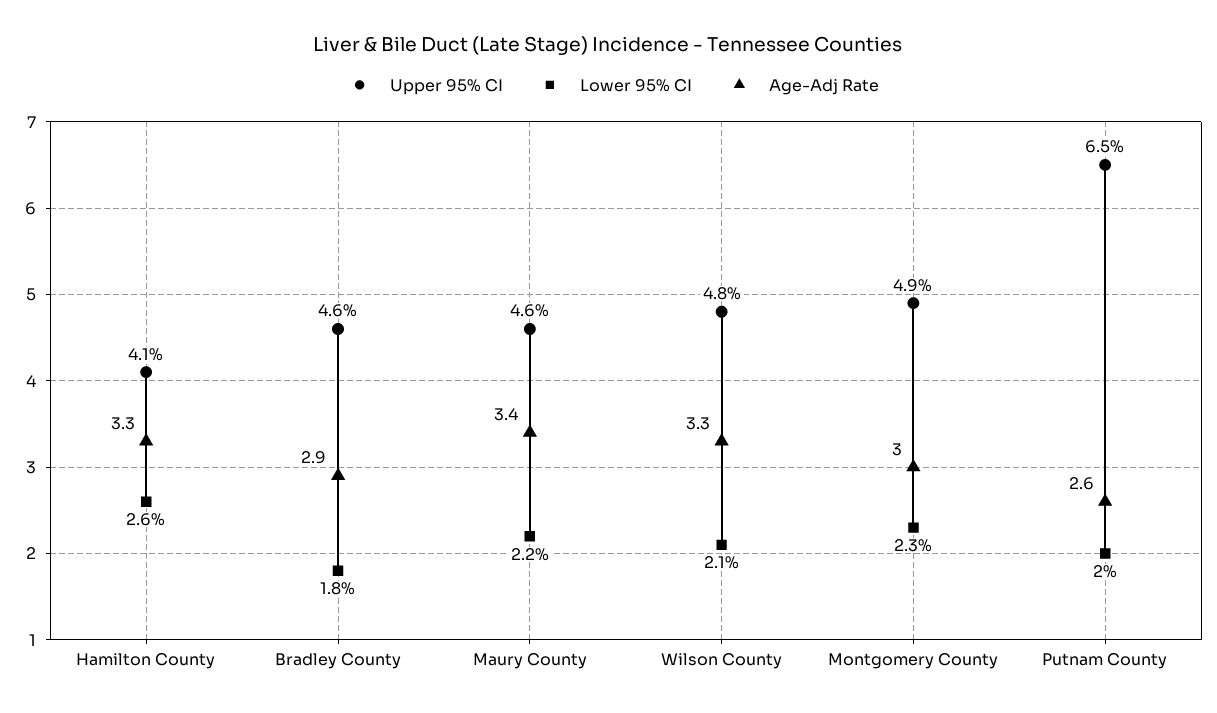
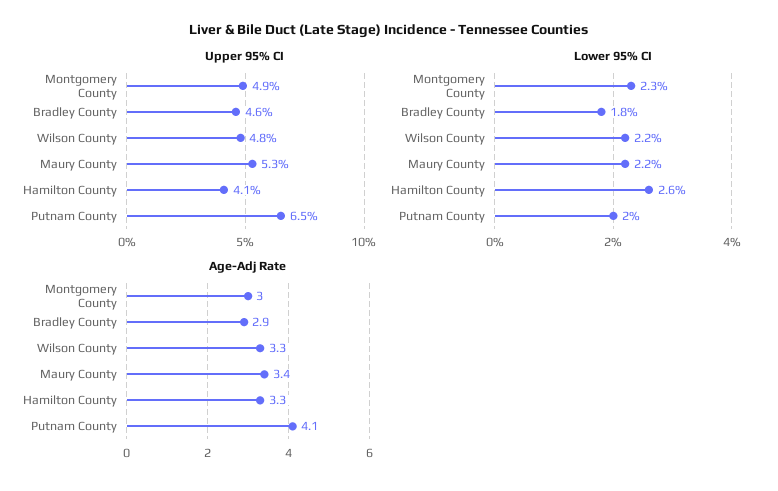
  {
    "Upper 95% CI": {
      "Hamilton County": 4.1,
      "Bradley County": 4.6,
-     "Maury County": 4.6,
+     "Maury County": 5.3,
      "Wilson County": 4.8,
      "Montgomery County": 4.9,
      "Putnam County": 6.5
    },
    "Lower 95% CI": {
      "Hamilton County": 2.6,
      "Bradley County": 1.8,
      "Maury County": 2.2,
-     "Wilson County": 2.1,
+     "Wilson County": 2.2,
      "Montgomery County": 2.3,
      "Putnam County": 2
    },
    "Age-Adj Rate": {
      "Hamilton County": 3.3,
      "Bradley County": 2.9,
      "Maury County": 3.4,
      "Wilson County": 3.3,
      "Montgomery County": 3,
-     "Putnam County": 2.6
+     "Putnam County": 4.1
    }
  }

